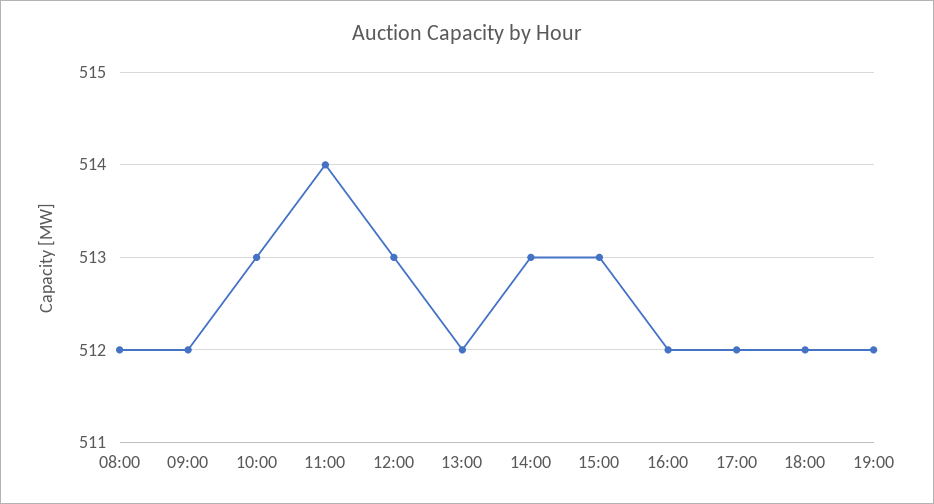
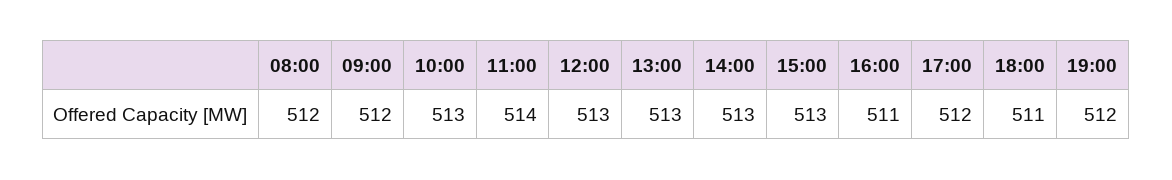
  {
    "08:00": 512,
    "09:00": 512,
    "10:00": 513,
    "11:00": 514,
    "12:00": 513,
-   "13:00": 512,
+   "13:00": 513,
    "14:00": 513,
    "15:00": 513,
-   "16:00": 512,
+   "16:00": 511,
    "17:00": 512,
-   "18:00": 512,
+   "18:00": 511,
    "19:00": 512
  }

